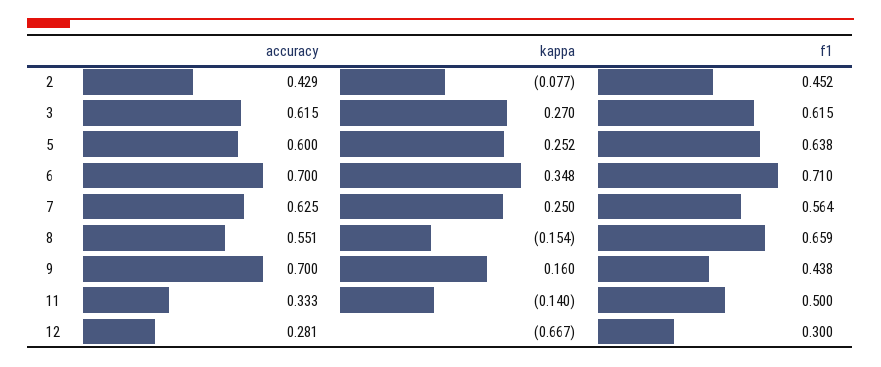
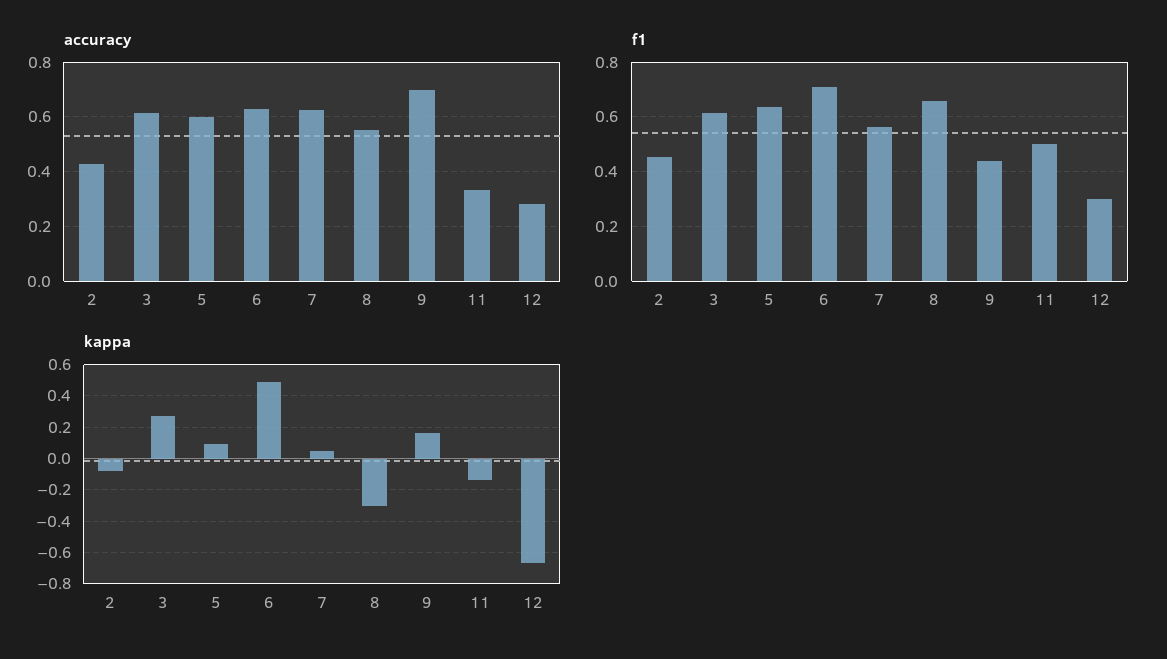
  {
    "accuracy": {
      "2": 0.429,
      "3": 0.615,
      "5": 0.6,
-     "6": 0.7,
+     "6": 0.625,
      "7": 0.625,
      "8": 0.551,
      "9": 0.7,
      "11": 0.333,
      "12": 0.281
    },
    "kappa": {
      "2": -0.077,
      "3": 0.27,
-     "5": 0.252,
+     "5": 0.1,
-     "6": 0.348,
+     "6": 0.5,
-     "7": 0.25,
+     "7": 0.05,
-     "8": -0.154,
+     "8": -0.3,
      "9": 0.16,
      "11": -0.14,
      "12": -0.667
    },
    "f1": {
      "2": 0.452,
      "3": 0.615,
      "5": 0.638,
      "6": 0.71,
      "7": 0.564,
      "8": 0.659,
      "9": 0.438,
      "11": 0.5,
      "12": 0.3
    }
  }

